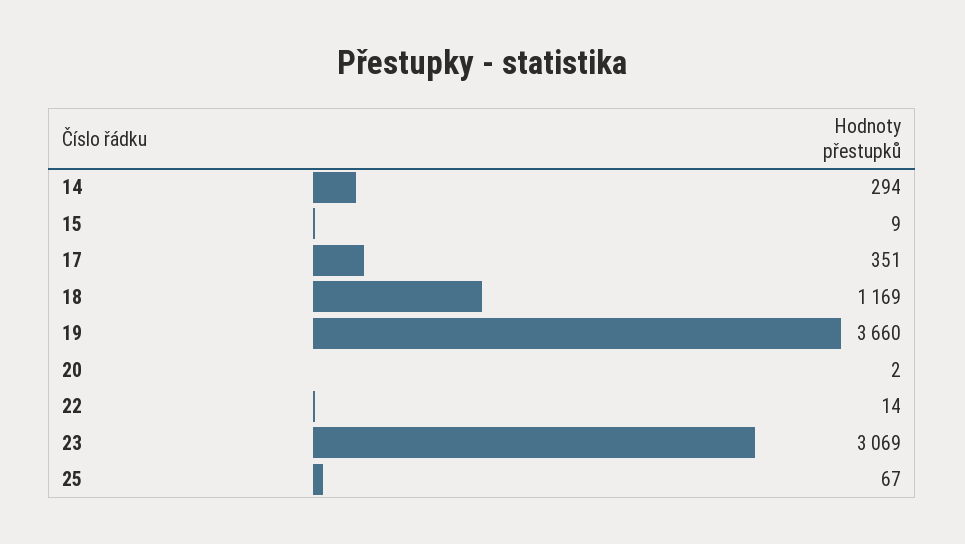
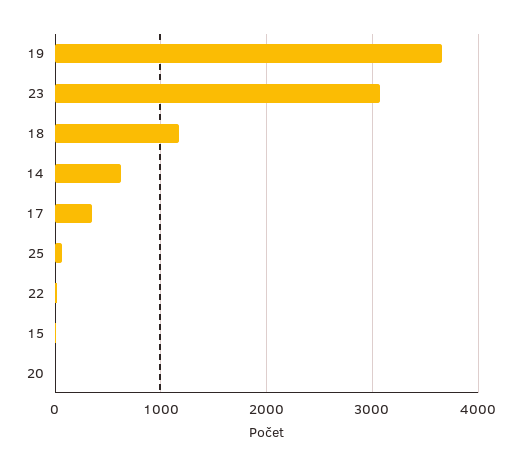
  {
-   "14": 294,
+   "14": 600,
    "15": 9,
    "17": 351,
    "18": 1169,
    "19": 3660,
    "20": 2,
    "22": 14,
    "23": 3069,
    "25": 67
  }

